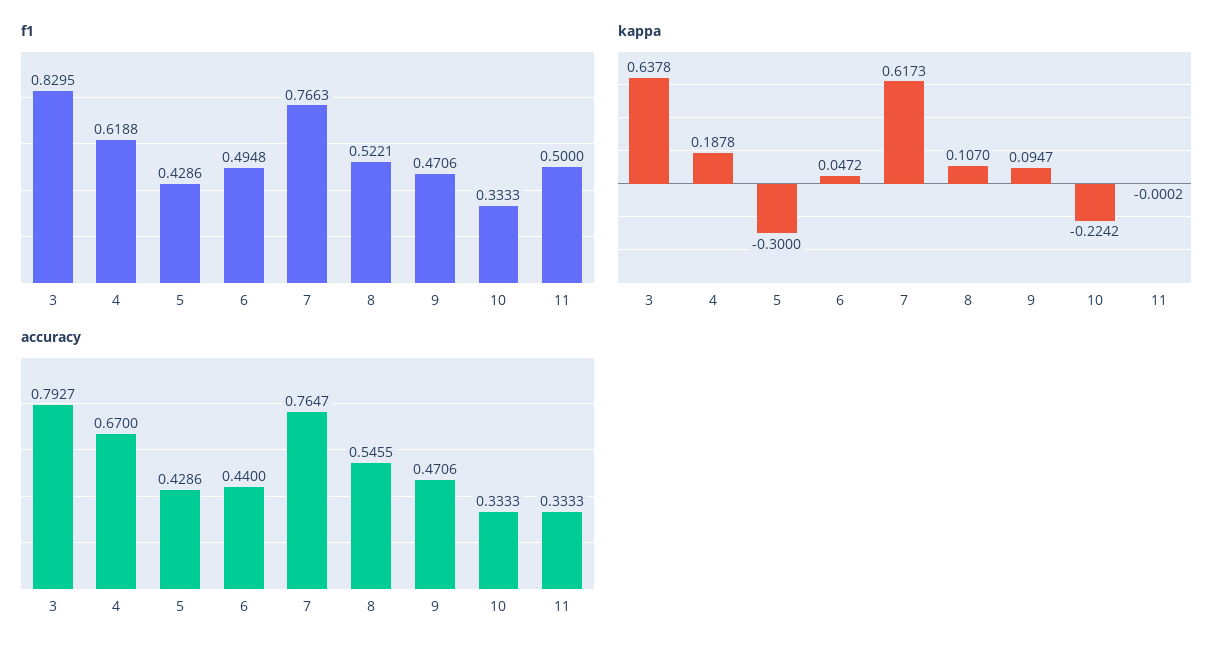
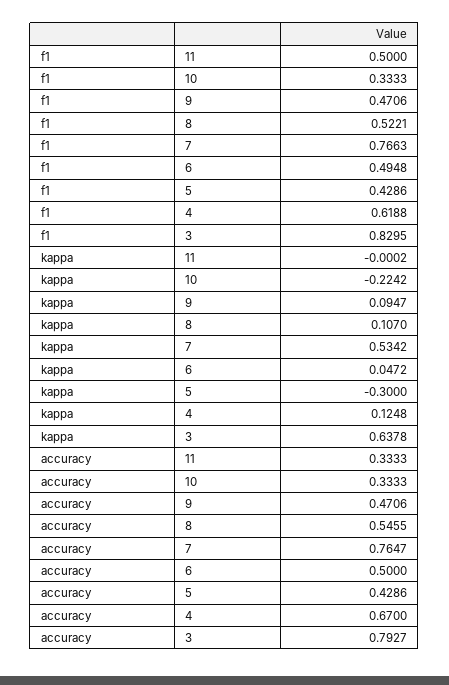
  {
    "f1": {
      "3": 0.8295,
      "4": 0.6188,
      "5": 0.4286,
      "6": 0.4948,
      "7": 0.7663,
      "8": 0.5221,
      "9": 0.4706,
      "10": 0.3333,
      "11": 0.5
    },
    "kappa": {
      "3": 0.6378,
-     "4": 0.1878,
+     "4": 0.1248,
      "5": -0.3,
      "6": 0.0472,
-     "7": 0.6173,
+     "7": 0.5342,
      "8": 0.107,
      "9": 0.0947,
      "10": -0.2242,
      "11": -0.0002
    },
    "accuracy": {
      "3": 0.7927,
      "4": 0.67,
      "5": 0.4286,
-     "6": 0.44,
+     "6": 0.5,
      "7": 0.7647,
      "8": 0.5455,
      "9": 0.4706,
      "10": 0.3333,
      "11": 0.3333
    }
  }

